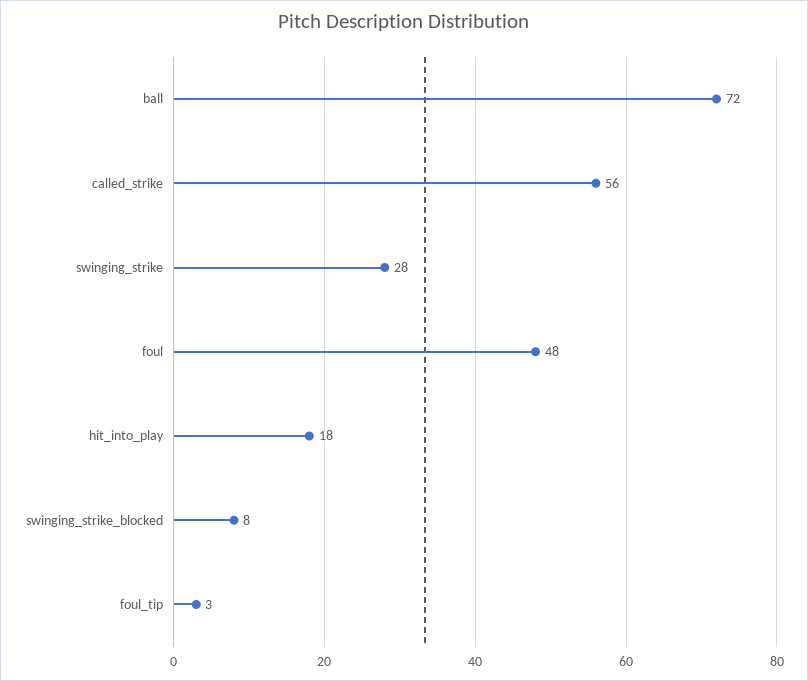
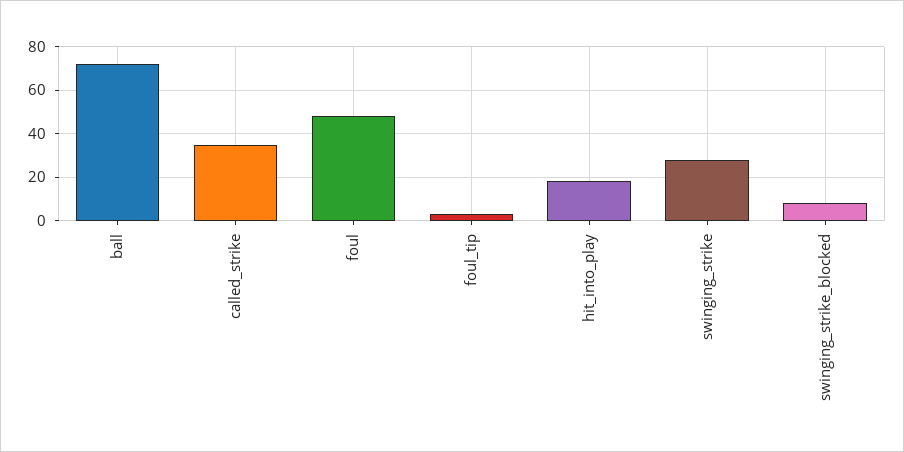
  {
    "ball": 72,
-   "called_strike": 56,
+   "called_strike": 35,
    "swinging_strike": 28,
    "foul": 48,
    "hit_into_play": 18,
    "swinging_strike_blocked": 8,
    "foul_tip": 3
  }

